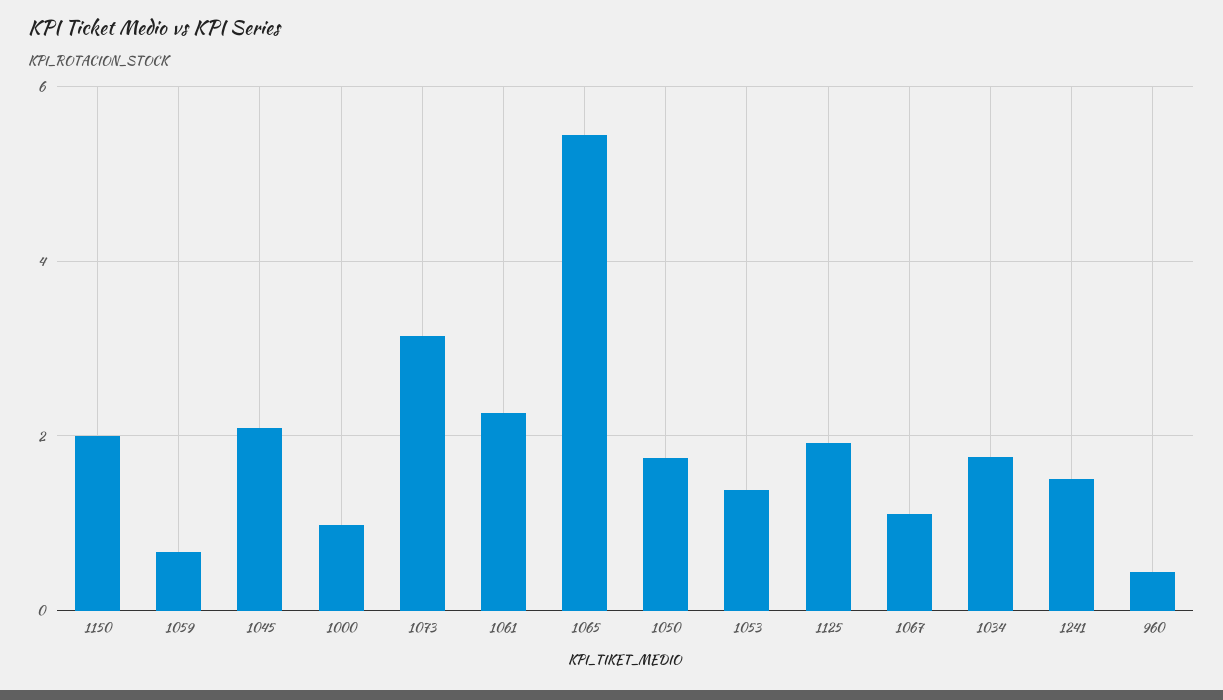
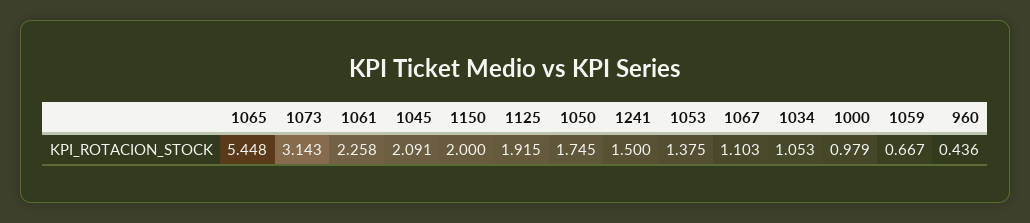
  {
    "1150": 2,
    "1059": 0.667,
    "1045": 2.091,
    "1000": 0.979,
    "1073": 3.143,
    "1061": 2.258,
    "1065": 5.448,
    "1050": 1.745,
    "1053": 1.375,
    "1125": 1.915,
    "1067": 1.103,
-   "1034": 1.8,
+   "1034": 1.053,
    "1241": 1.5,
    "960": 0.436
  }

